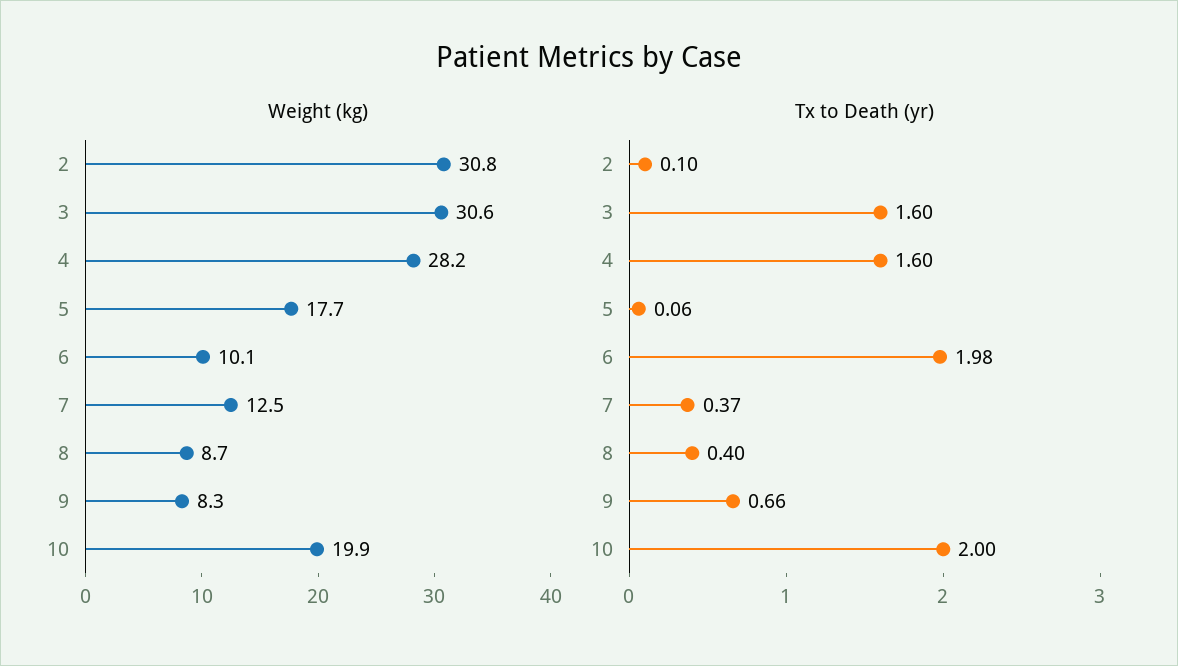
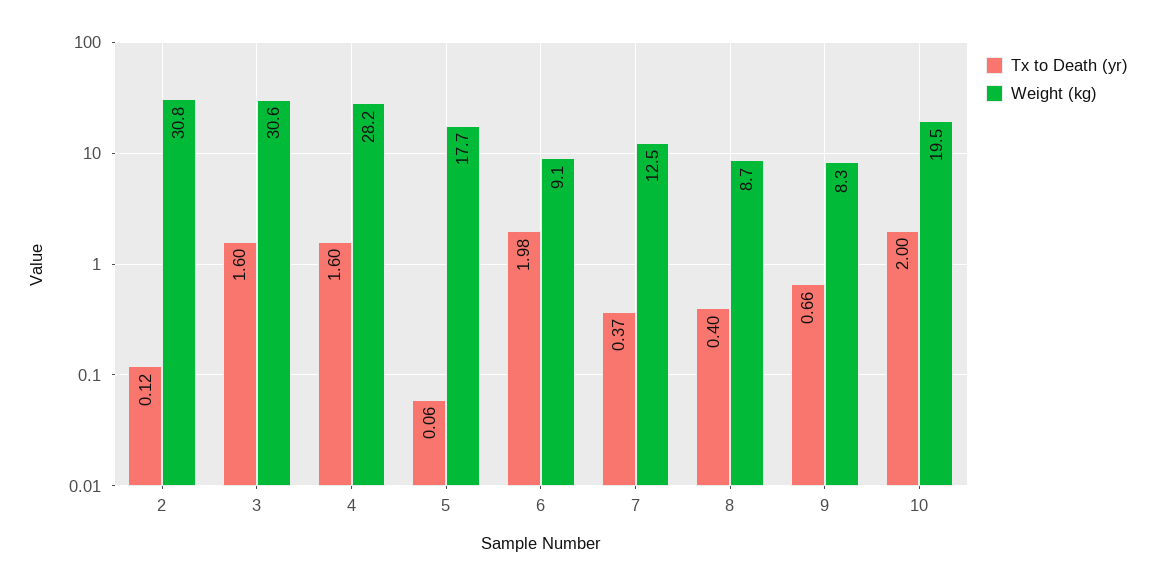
  {
    "Weight (kg)": {
      "2": 30.8,
      "3": 30.6,
      "4": 28.2,
      "5": 17.7,
-     "6": 10.1,
+     "6": 9.1,
      "7": 12.5,
      "8": 8.7,
      "9": 8.3,
-     "10": 19.9
+     "10": 19.5
    },
    "Tx to Death (yr)": {
-     "2": 0.1,
+     "2": 0.12,
      "3": 1.6,
      "4": 1.6,
      "5": 0.06,
      "6": 1.98,
      "7": 0.37,
      "8": 0.4,
      "9": 0.66,
      "10": 2
    }
  }

